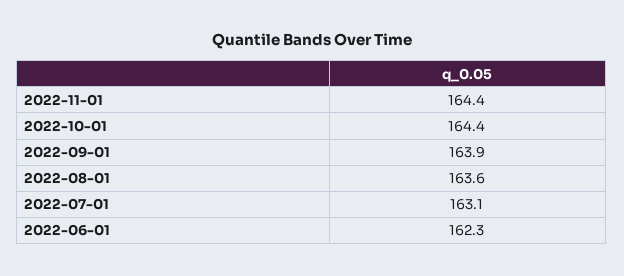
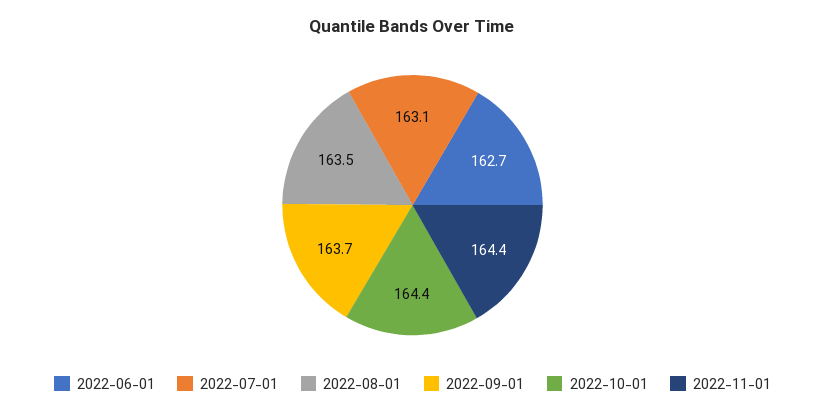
  {
    "2022-11-01": 164.4,
    "2022-10-01": 164.4,
-   "2022-09-01": 163.9,
+   "2022-09-01": 163.7,
-   "2022-08-01": 163.6,
+   "2022-08-01": 163.5,
    "2022-07-01": 163.1,
-   "2022-06-01": 162.3
+   "2022-06-01": 162.7
  }

